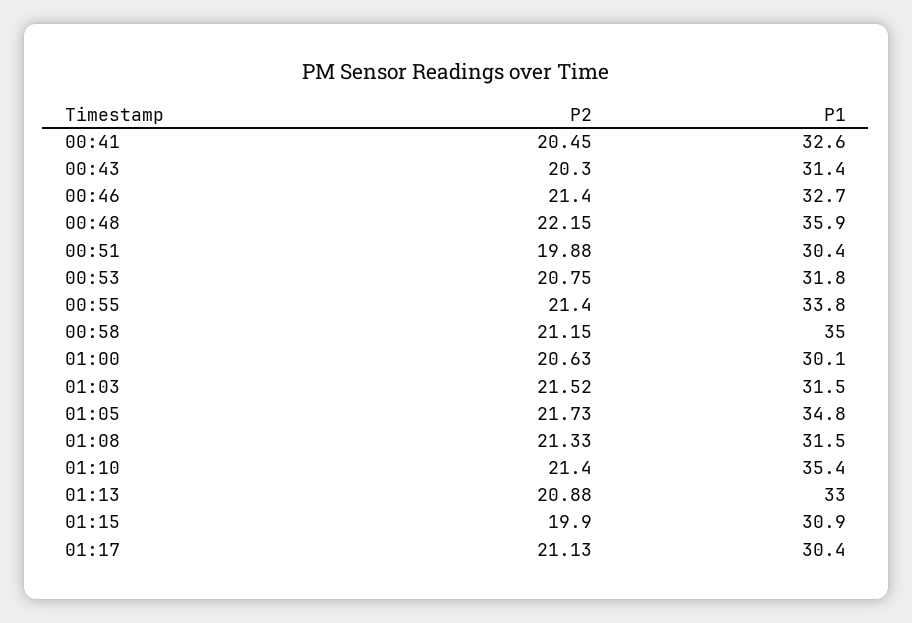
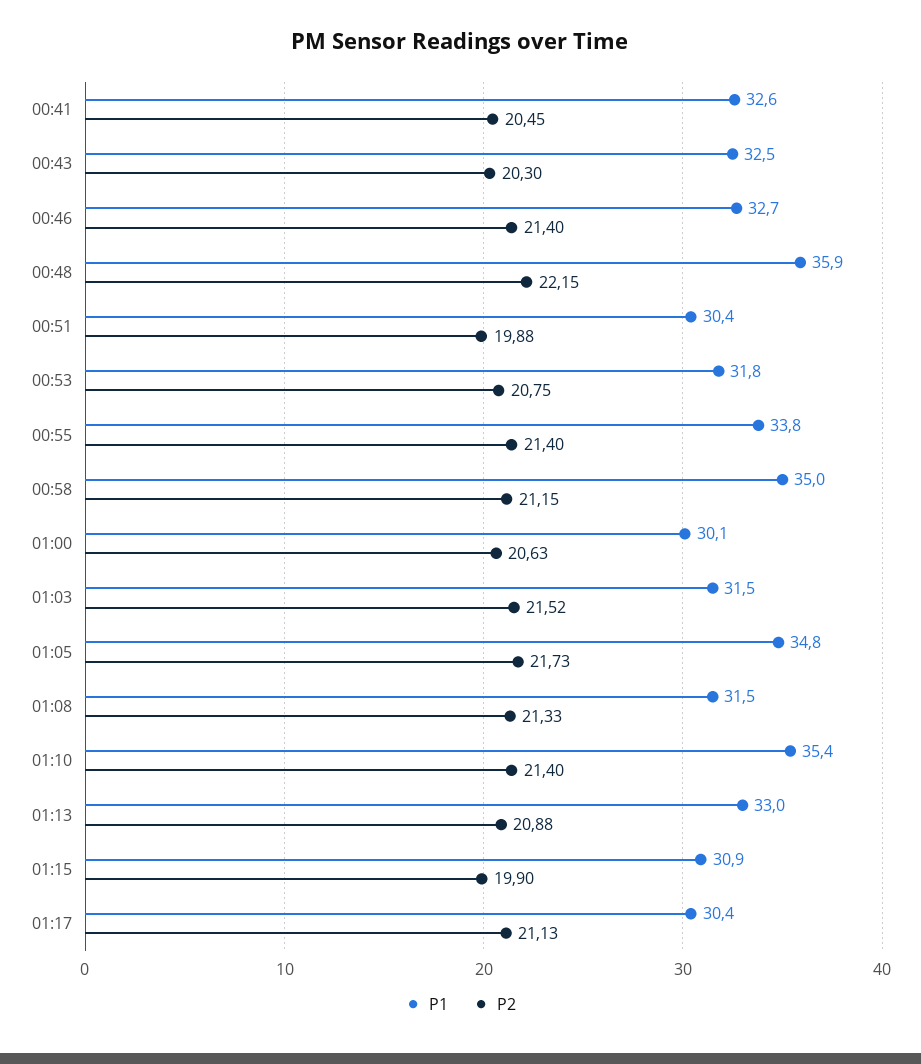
  {
    "P2": {
      "00:41": 20.45,
      "00:43": 20.3,
      "00:46": 21.4,
      "00:48": 22.15,
      "00:51": 19.88,
      "00:53": 20.75,
      "00:55": 21.4,
      "00:58": 21.15,
      "01:00": 20.63,
      "01:03": 21.52,
      "01:05": 21.73,
      "01:08": 21.33,
      "01:10": 21.4,
      "01:13": 20.88,
      "01:15": 19.9,
      "01:17": 21.13
    },
    "P1": {
      "00:41": 32.6,
-     "00:43": 31.4,
+     "00:43": 32.5,
      "00:46": 32.7,
      "00:48": 35.9,
      "00:51": 30.4,
      "00:53": 31.8,
      "00:55": 33.8,
      "00:58": 35,
      "01:00": 30.1,
      "01:03": 31.5,
      "01:05": 34.8,
      "01:08": 31.5,
      "01:10": 35.4,
      "01:13": 33,
      "01:15": 30.9,
      "01:17": 30.4
    }
  }

